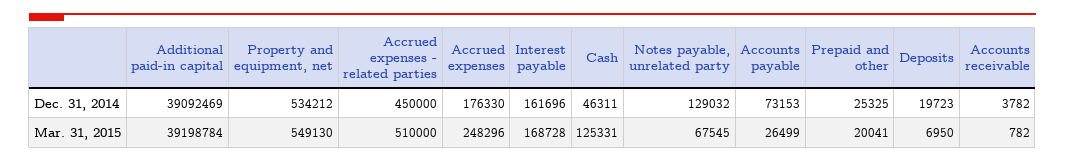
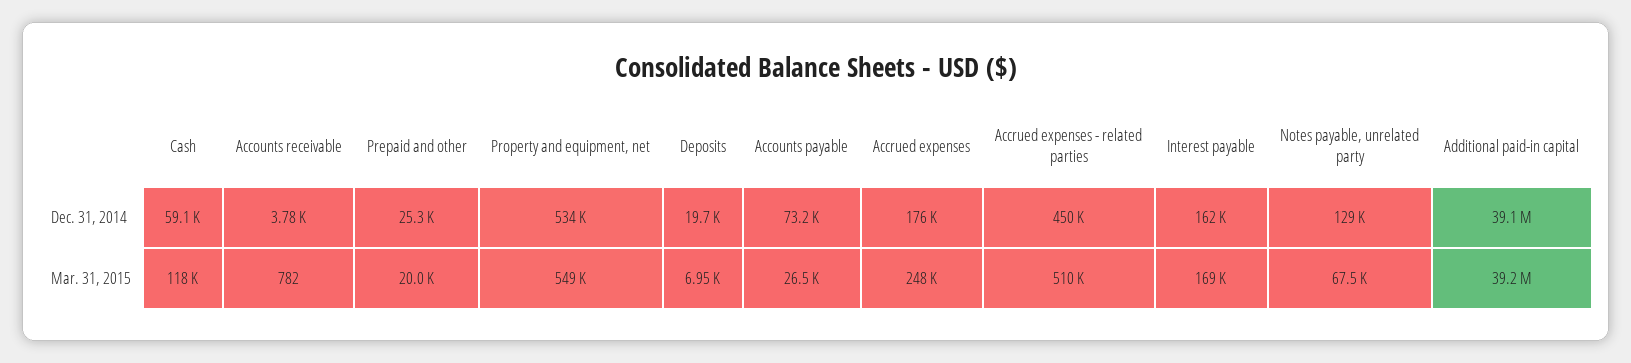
  {
    "Additional paid-in capital": {
      "Dec. 31, 2014": 39092469,
      "Mar. 31, 2015": 39198784
    },
    "Property and equipment, net": {
      "Dec. 31, 2014": 534212,
      "Mar. 31, 2015": 549130
    },
    "Accrued expenses - related parties": {
      "Dec. 31, 2014": 450000,
      "Mar. 31, 2015": 510000
    },
    "Accrued expenses": {
      "Dec. 31, 2014": 176330,
      "Mar. 31, 2015": 248296
    },
    "Interest payable": {
      "Dec. 31, 2014": 161696,
      "Mar. 31, 2015": 168728
    },
    "Cash": {
-     "Dec. 31, 2014": 46311,
+     "Dec. 31, 2014": 59100,
-     "Mar. 31, 2015": 125331
+     "Mar. 31, 2015": 118000
    },
    "Notes payable, unrelated party": {
      "Dec. 31, 2014": 129032,
      "Mar. 31, 2015": 67545
    },
    "Accounts payable": {
      "Dec. 31, 2014": 73153,
      "Mar. 31, 2015": 26499
    },
    "Prepaid and other": {
      "Dec. 31, 2014": 25325,
      "Mar. 31, 2015": 20041
    },
    "Deposits": {
      "Dec. 31, 2014": 19723,
      "Mar. 31, 2015": 6950
    },
    "Accounts receivable": {
      "Dec. 31, 2014": 3782,
      "Mar. 31, 2015": 782
    }
  }

